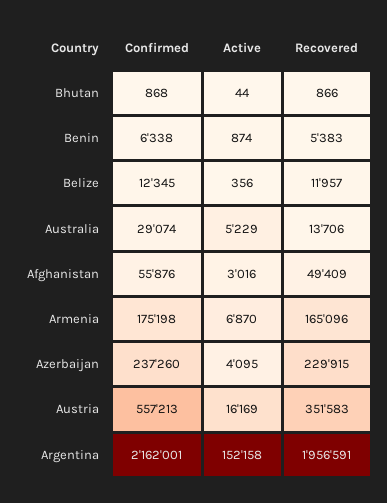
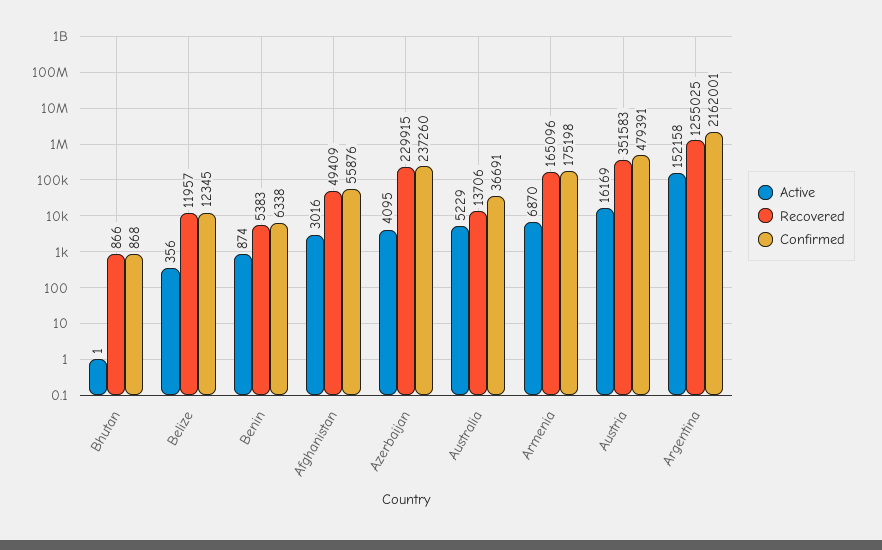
  {
    "Confirmed": {
      "Bhutan": 868,
      "Benin": 6338,
      "Belize": 12345,
-     "Australia": 29074,
+     "Australia": 36691,
      "Afghanistan": 55876,
      "Armenia": 175198,
      "Azerbaijan": 237260,
-     "Austria": 557213,
+     "Austria": 479391,
      "Argentina": 2162001
    },
    "Active": {
-     "Bhutan": 44,
+     "Bhutan": 1,
      "Benin": 874,
      "Belize": 356,
      "Australia": 5229,
      "Afghanistan": 3016,
      "Armenia": 6870,
      "Azerbaijan": 4095,
      "Austria": 16169,
      "Argentina": 152158
    },
    "Recovered": {
      "Bhutan": 866,
      "Benin": 5383,
      "Belize": 11957,
      "Australia": 13706,
      "Afghanistan": 49409,
      "Armenia": 165096,
      "Azerbaijan": 229915,
      "Austria": 351583,
-     "Argentina": 1956591
+     "Argentina": 1255025
    }
  }

